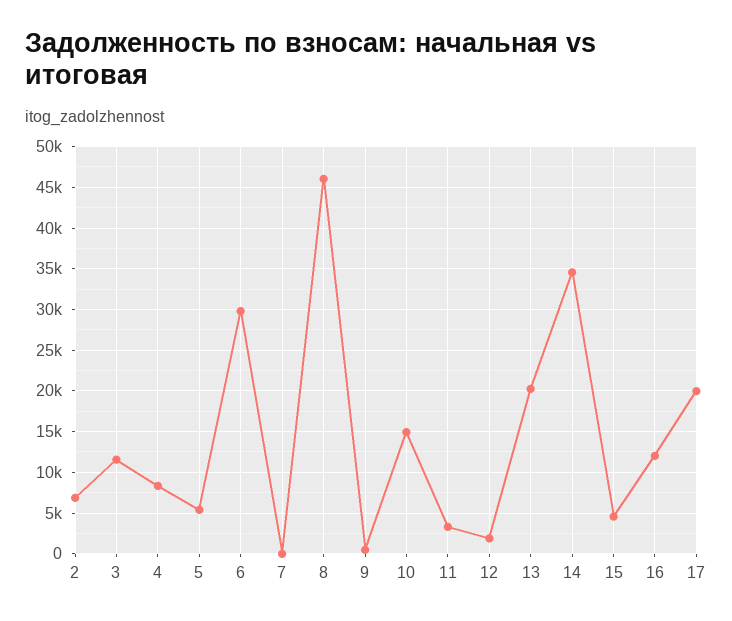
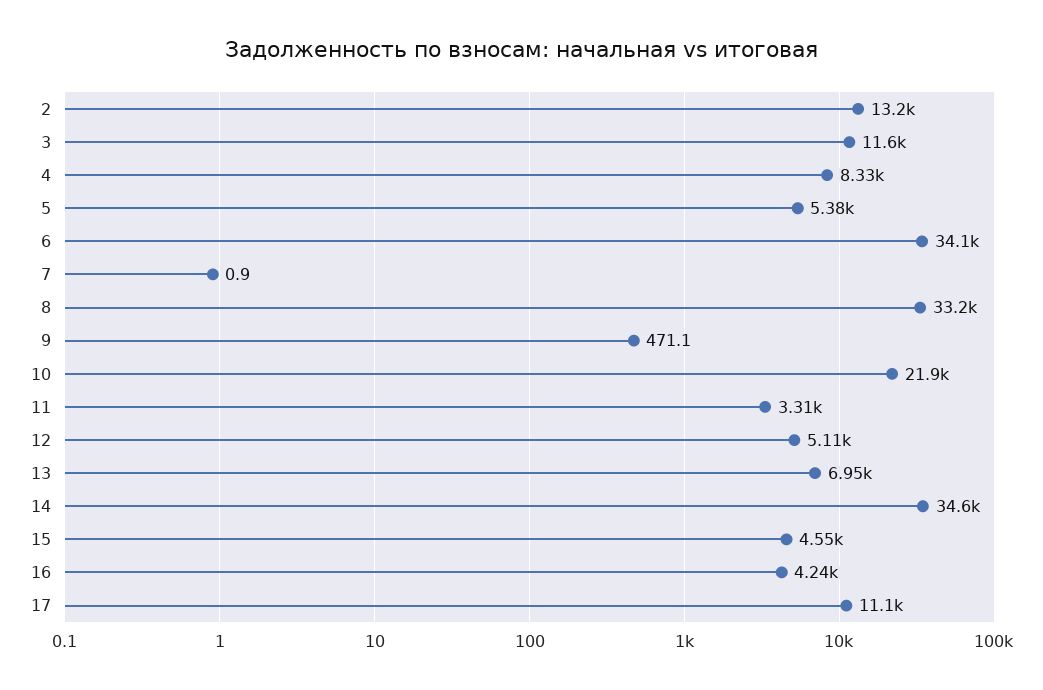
  {
-   "2": 7000,
+   "2": 13200,
    "3": 11600,
    "4": 8330,
    "5": 5380,
-   "6": 30000,
+   "6": 34100,
    "7": 0.9,
-   "8": 46000,
+   "8": 33200,
    "9": 471.1,
-   "10": 15000,
+   "10": 21900,
    "11": 3310,
-   "12": 2000,
+   "12": 5110,
-   "13": 20000,
+   "13": 6950,
    "14": 34600,
    "15": 4550,
-   "16": 12000,
+   "16": 4240,
-   "17": 20000
+   "17": 11100
  }

